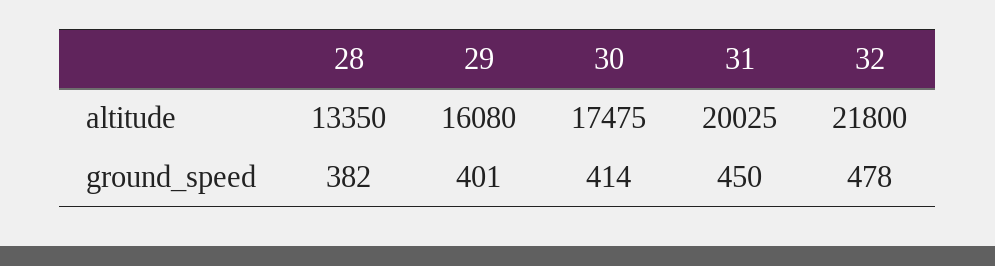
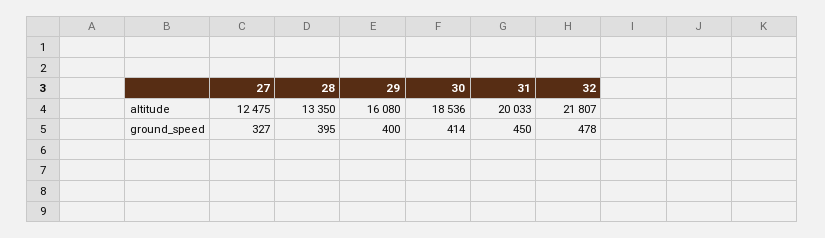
  {
    "28": {
      "altitude": 13350,
-     "ground_speed": 382
+     "ground_speed": 395
    },
    "29": {
      "altitude": 16080,
-     "ground_speed": 401
+     "ground_speed": 400
    },
    "30": {
-     "altitude": 17475,
+     "altitude": 18536,
      "ground_speed": 414
    },
    "31": {
-     "altitude": 20025,
+     "altitude": 20033,
      "ground_speed": 450
    },
    "32": {
-     "altitude": 21800,
+     "altitude": 21807,
      "ground_speed": 478
-   }
+   },
+   "27": {
+     "altitude": 12475,
+     "ground_speed": 327
+   }
  }

